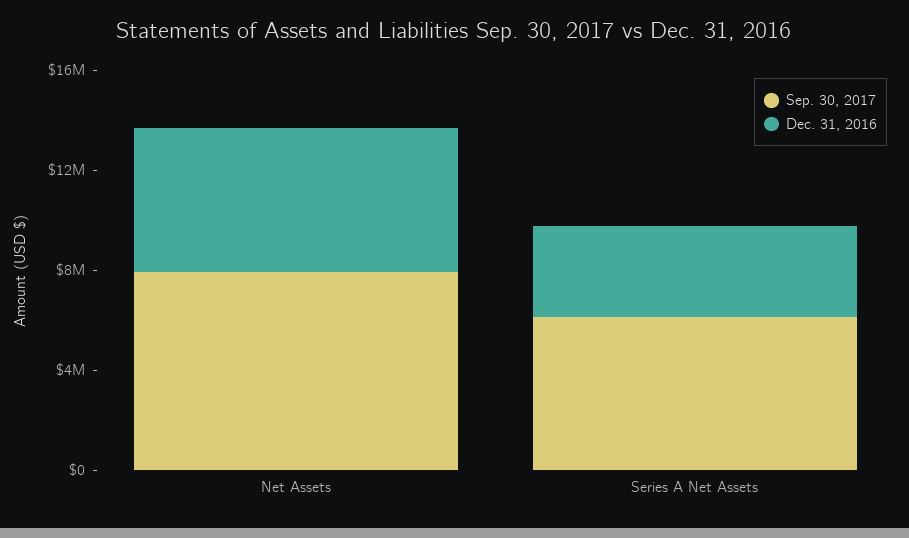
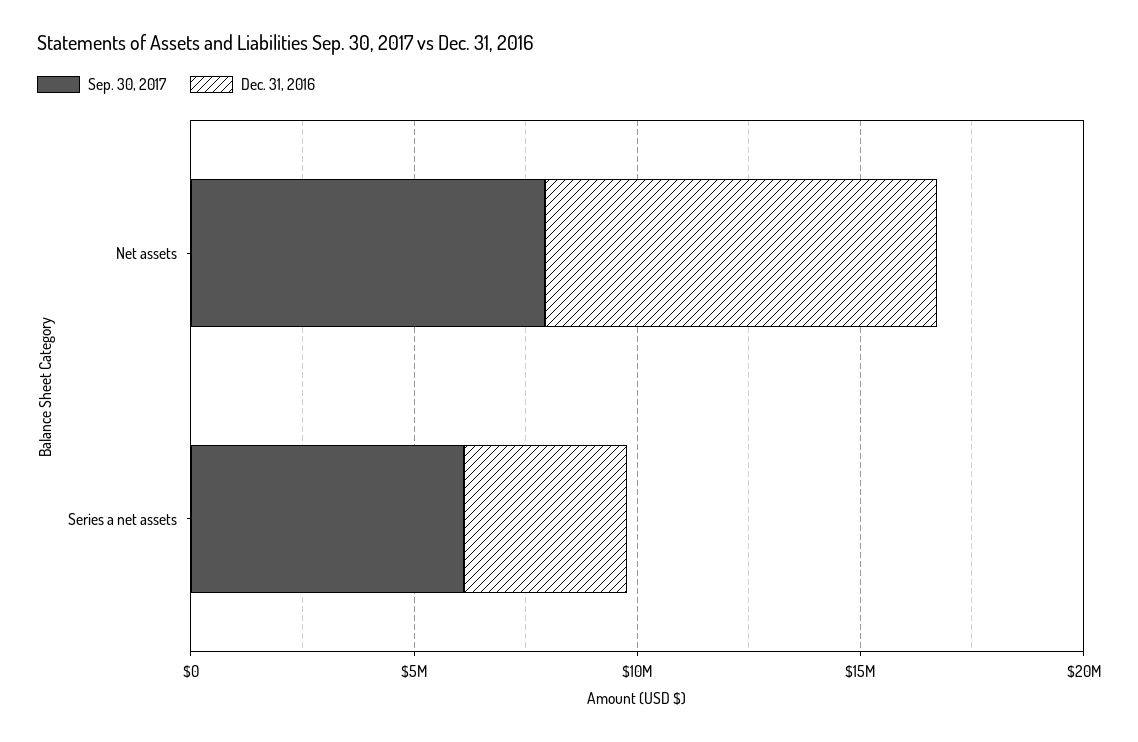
  {
    "Sep. 30, 2017": {
      "Net Assets": 8000000,
      "Series A Net Assets": 6000000
    },
    "Dec. 31, 2016": {
-     "Net Assets": 6000000,
+     "Net Assets": 9000000,
      "Series A Net Assets": 4000000
    }
  }

